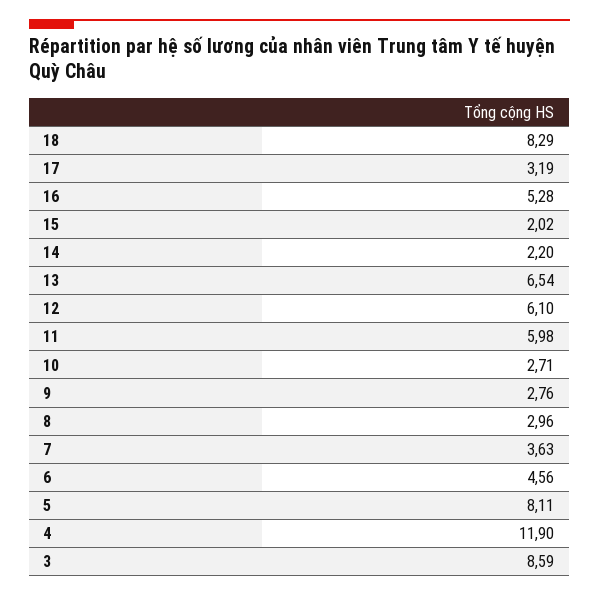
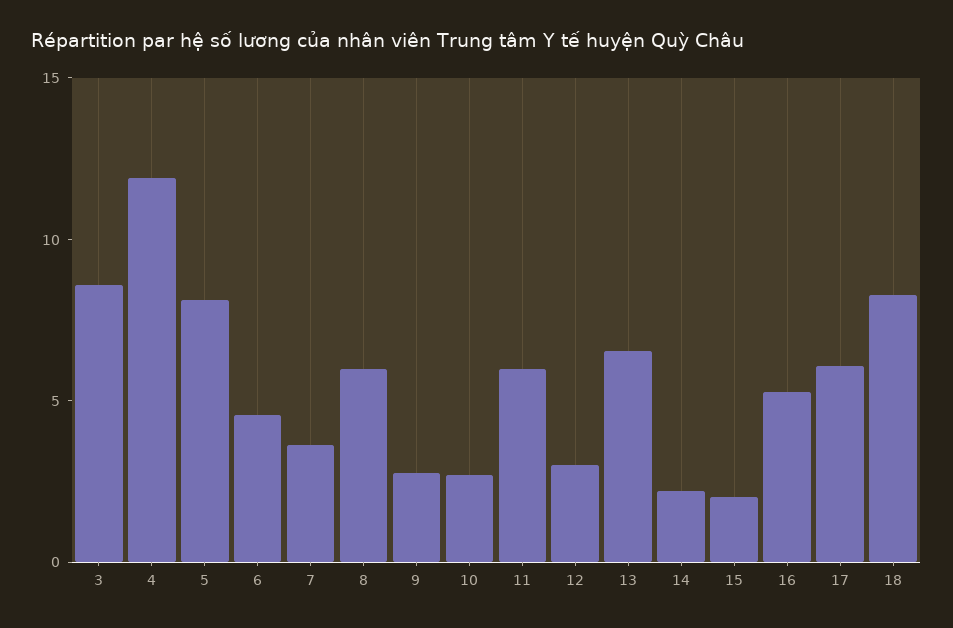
  {
    "18": 8.29,
-   "17": 3.19,
+   "17": 6,
    "16": 5.28,
    "15": 2.02,
    "14": 2.2,
    "13": 6.54,
-   "12": 6.1,
+   "12": 3,
    "11": 5.98,
    "10": 2.71,
    "9": 2.76,
-   "8": 2.96,
+   "8": 6,
    "7": 3.63,
    "6": 4.56,
    "5": 8.11,
    "4": 11.9,
    "3": 8.59
  }

